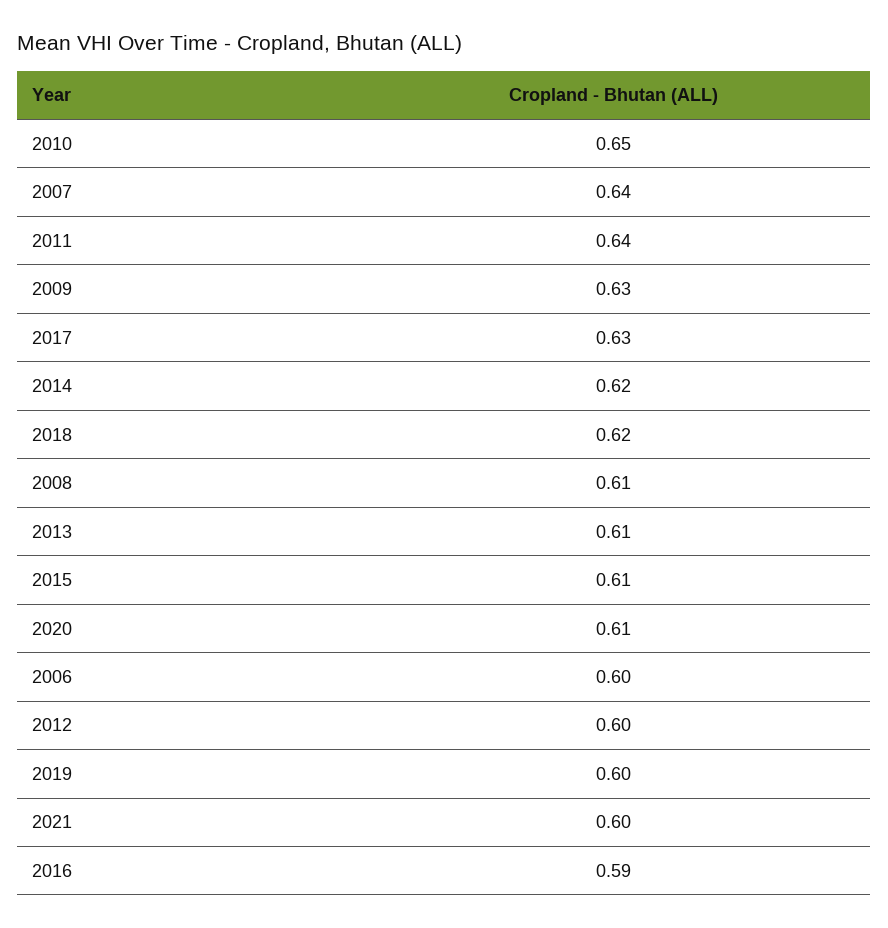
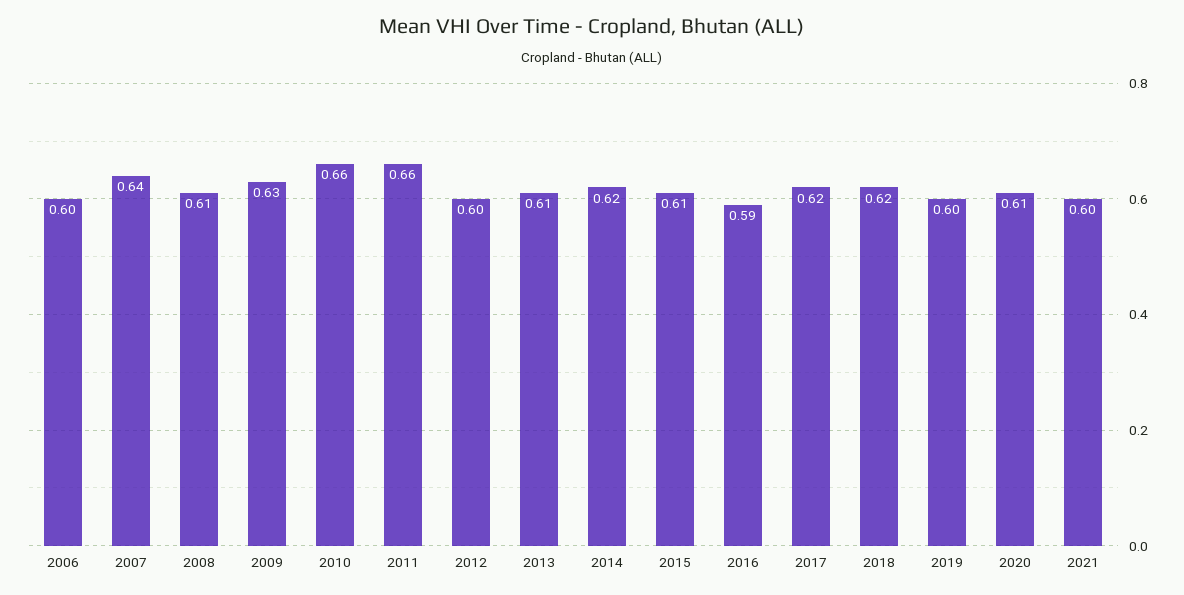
  {
-   "2010": 0.65,
+   "2010": 0.66,
    "2007": 0.64,
-   "2011": 0.64,
+   "2011": 0.66,
    "2009": 0.63,
-   "2017": 0.63,
+   "2017": 0.62,
    "2014": 0.62,
    "2018": 0.62,
    "2008": 0.61,
    "2013": 0.61,
    "2015": 0.61,
    "2020": 0.61,
    "2006": 0.6,
    "2012": 0.6,
    "2019": 0.6,
    "2021": 0.6,
    "2016": 0.59
  }

